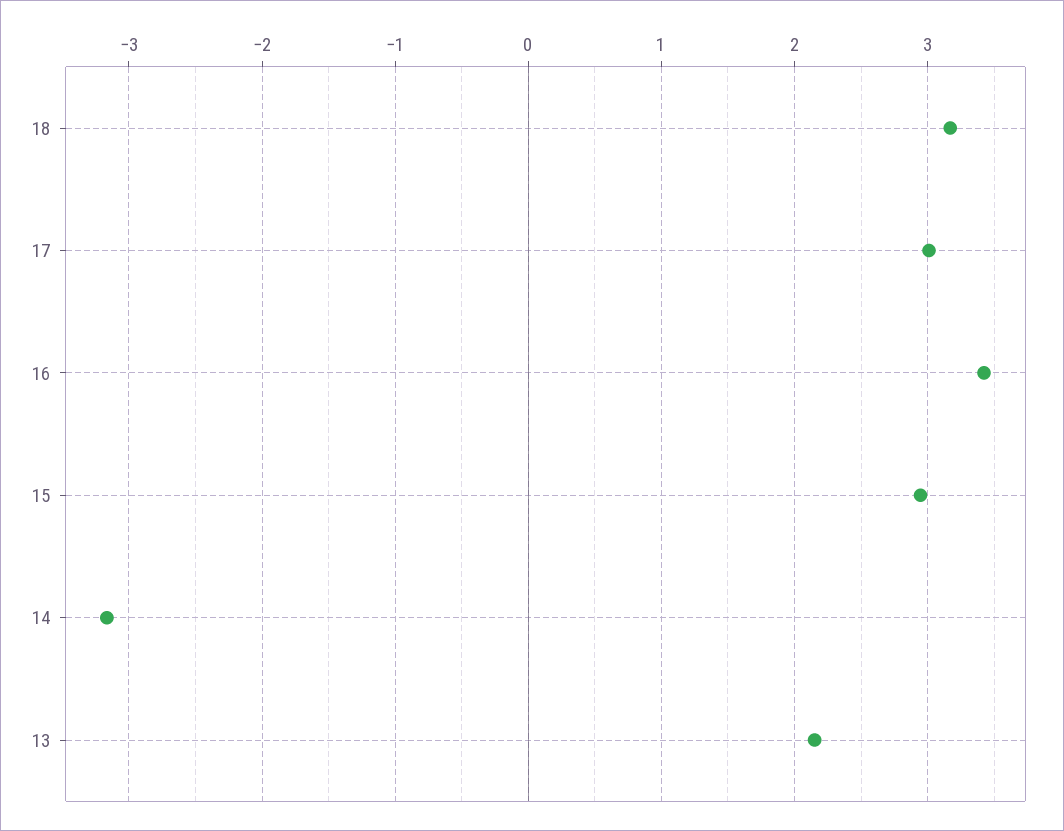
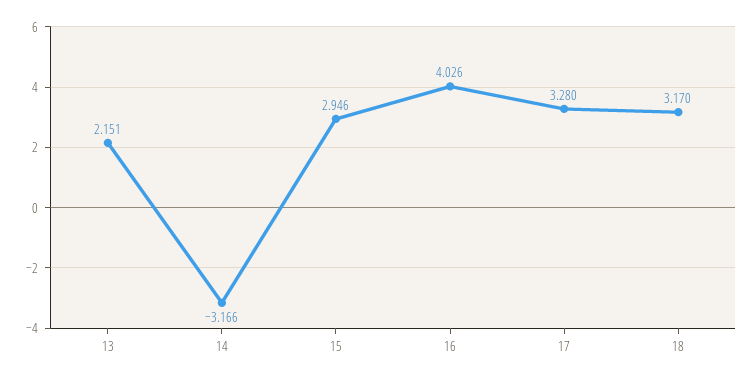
  {
    "18": 3.17,
-   "17": 3,
+   "17": 3.28,
-   "16": 3.4,
+   "16": 4.026,
    "15": 2.946,
    "14": -3.166,
    "13": 2.151
  }

